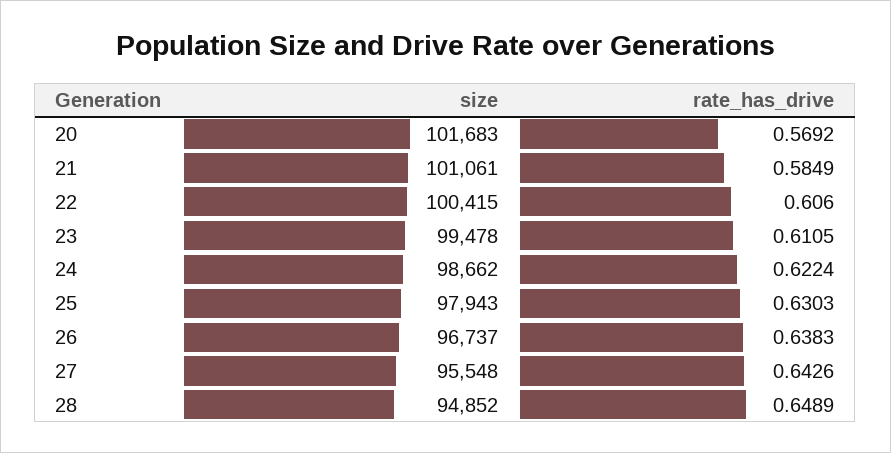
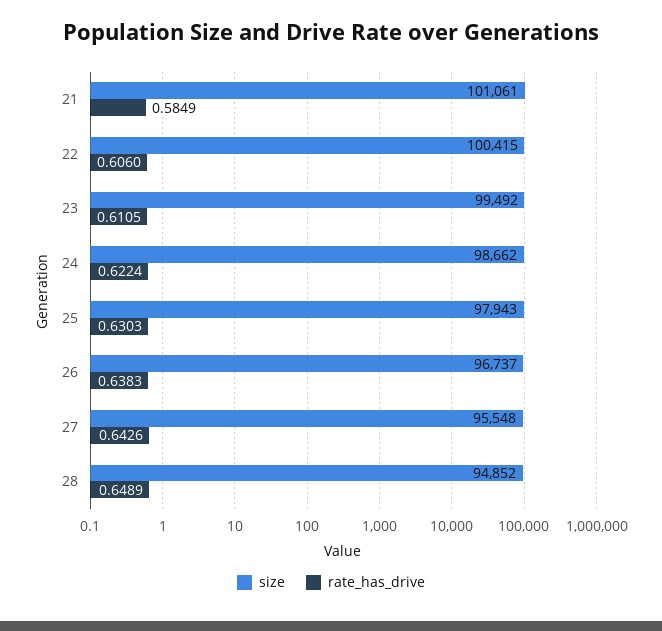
  {
    "size": {
-     "20": 101683,
      "21": 101061,
      "22": 100415,
-     "23": 99478,
+     "23": 99492,
      "24": 98662,
      "25": 97943,
      "26": 96737,
      "27": 95548,
      "28": 94852
    },
    "rate_has_drive": {
-     "20": 0.5692,
      "21": 0.5849,
      "22": 0.606,
      "23": 0.6105,
      "24": 0.6224,
      "25": 0.6303,
      "26": 0.6383,
      "27": 0.6426,
      "28": 0.6489
    }
  }

